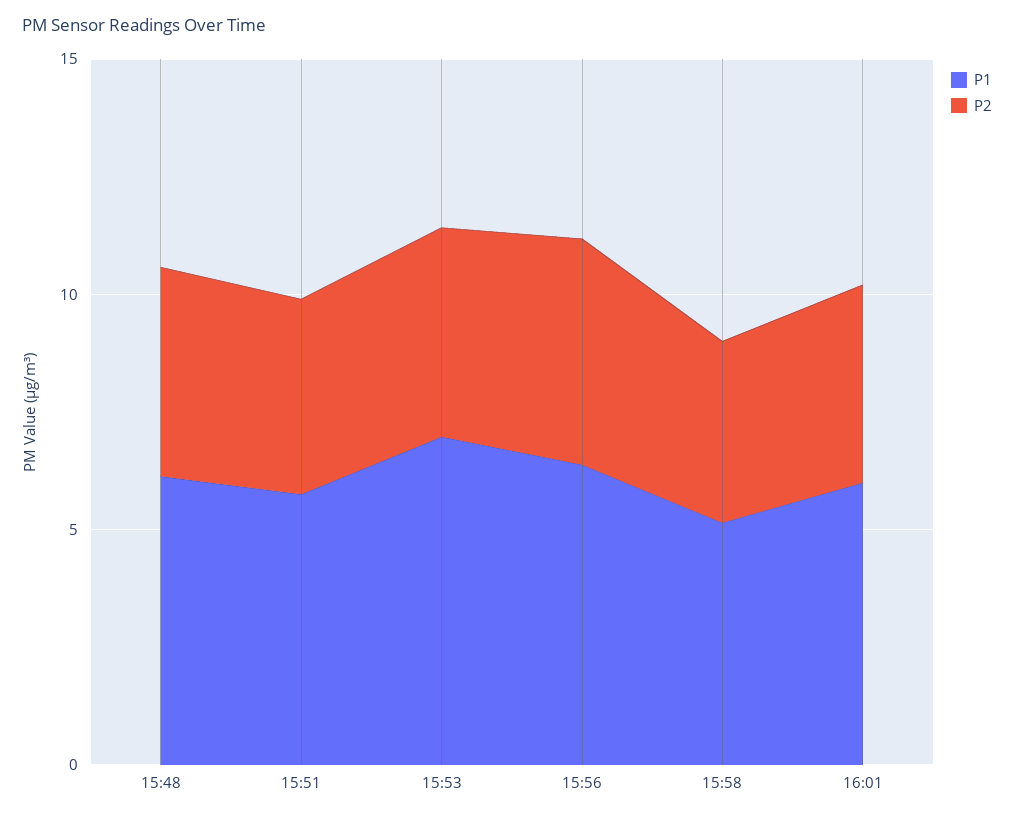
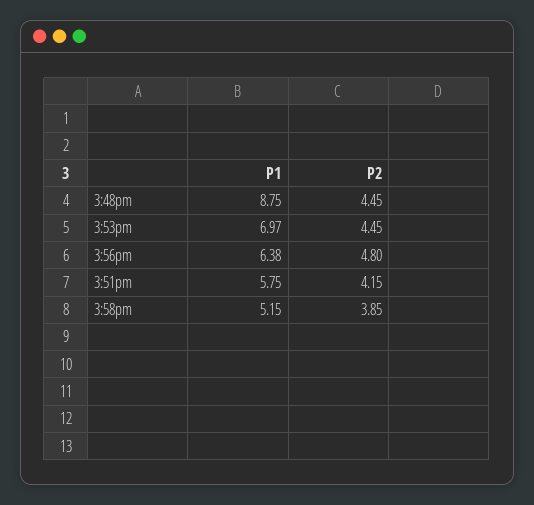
  {
    "P1": {
-     "15:48": 6,
+     "15:48": 8.75,
      "15:51": 5.75,
      "15:53": 6.97,
      "15:56": 6.38,
-     "15:58": 5.15,
+     "15:58": 5.15
-     "16:01": 6
    },
    "P2": {
      "15:48": 4.45,
      "15:51": 4.15,
      "15:53": 4.45,
      "15:56": 4.8,
-     "15:58": 3.85,
+     "15:58": 3.85
-     "16:01": 4
    }
  }

